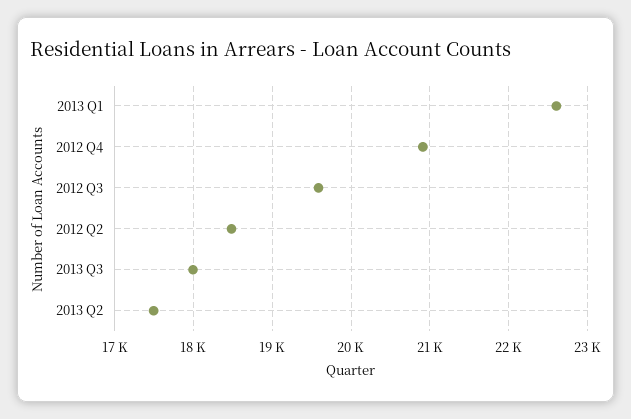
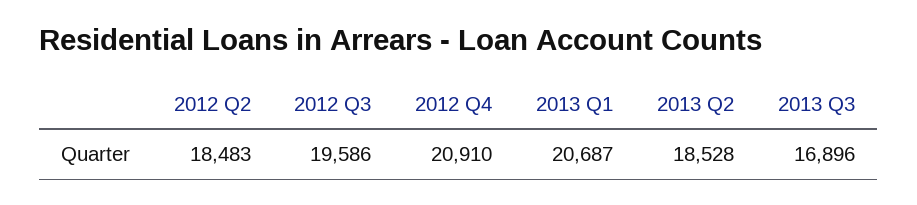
  {
-   "2013 Q1": 22600,
+   "2013 Q1": 20687,
    "2012 Q4": 20910,
    "2012 Q3": 19586,
    "2012 Q2": 18483,
-   "2013 Q3": 18000,
+   "2013 Q3": 16896,
-   "2013 Q2": 17500
+   "2013 Q2": 18528
  }

